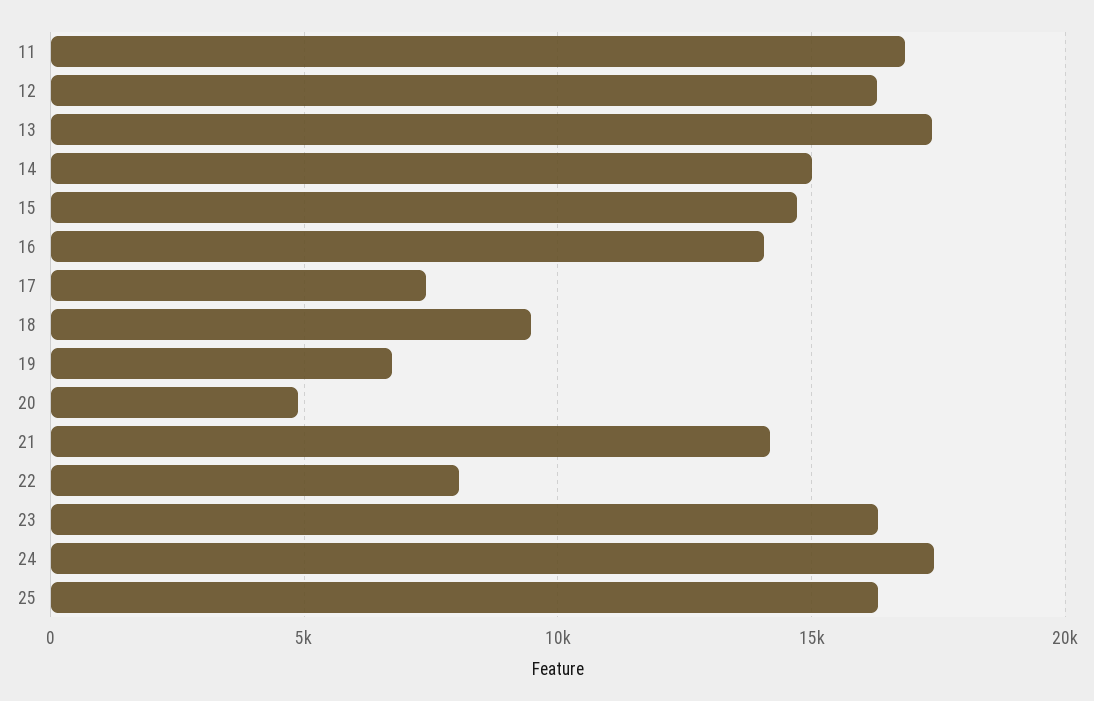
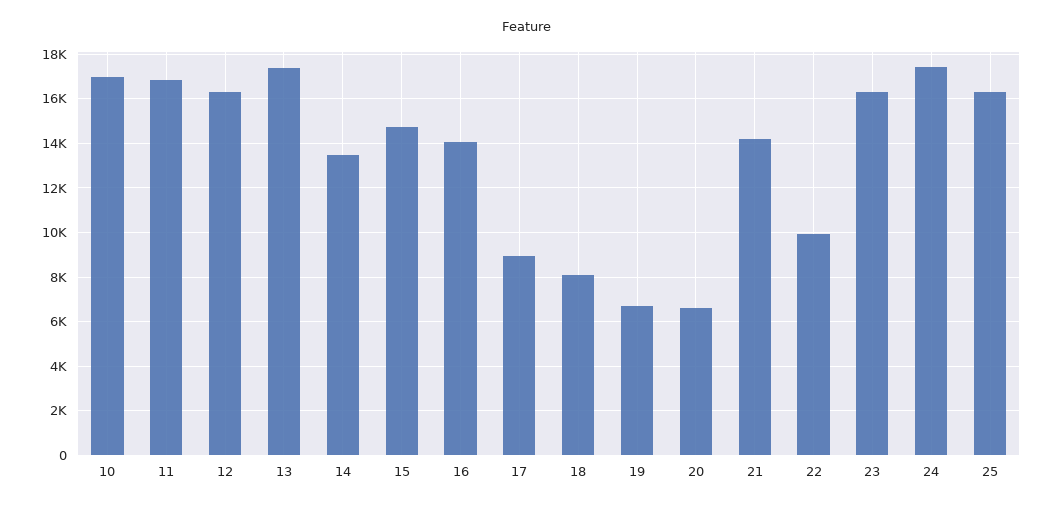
  {
    "11": 17000,
    "12": 16500,
    "13": 17500,
-   "14": 15000,
+   "14": 13500,
    "15": 14500,
    "16": 14000,
-   "17": 7500,
+   "17": 9000,
-   "18": 9500,
+   "18": 8000,
    "19": 6500,
-   "20": 5000,
+   "20": 6500,
    "21": 14000,
-   "22": 8000,
+   "22": 10000,
    "23": 16500,
    "24": 17500,
-   "25": 16500
+   "25": 16500,
+   "10": 17000
  }

